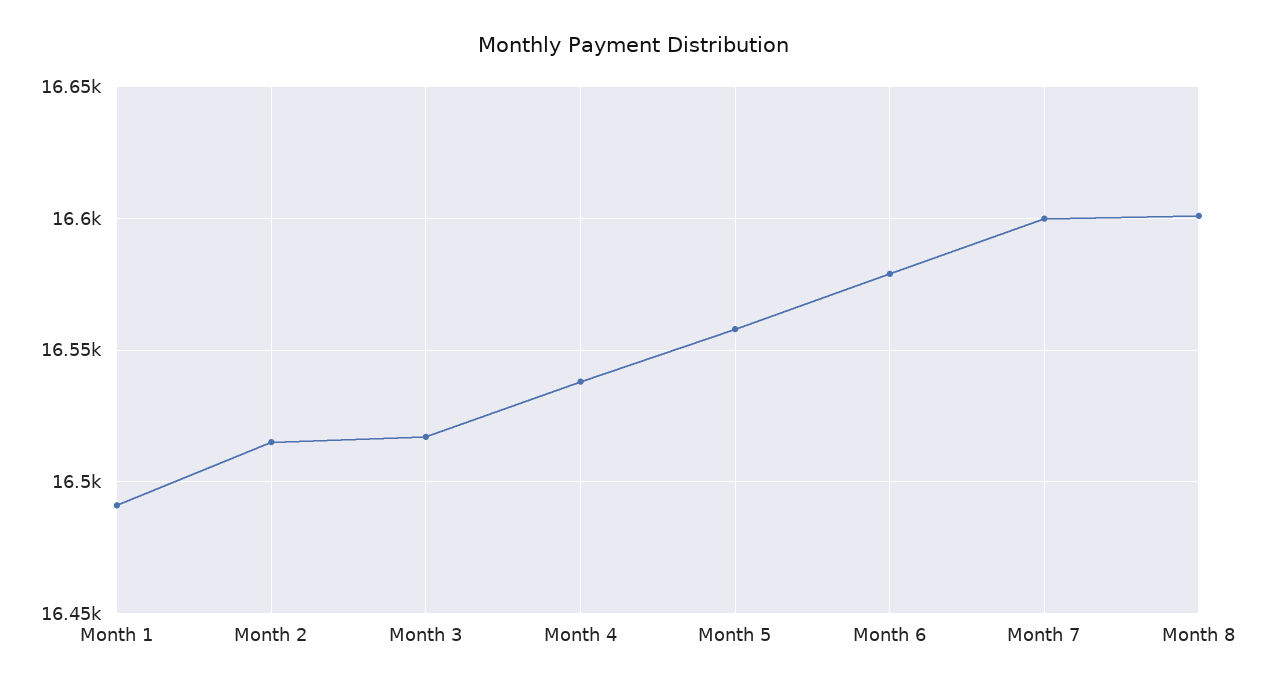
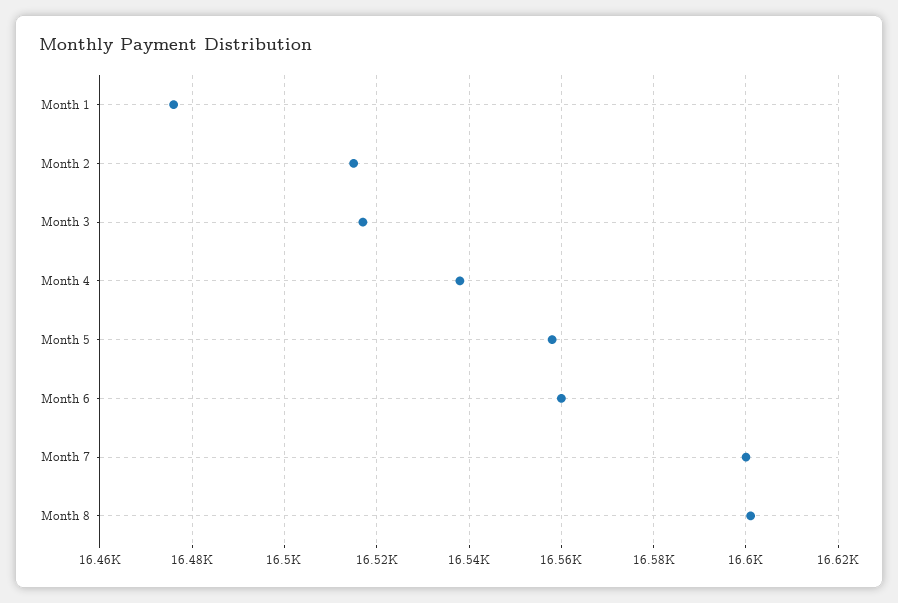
  {
-   "Month 1": 16490,
+   "Month 1": 16475,
    "Month 2": 16515,
    "Month 3": 16515,
    "Month 4": 16540,
    "Month 5": 16560,
-   "Month 6": 16580,
+   "Month 6": 16560,
    "Month 7": 16600,
    "Month 8": 16600
  }

